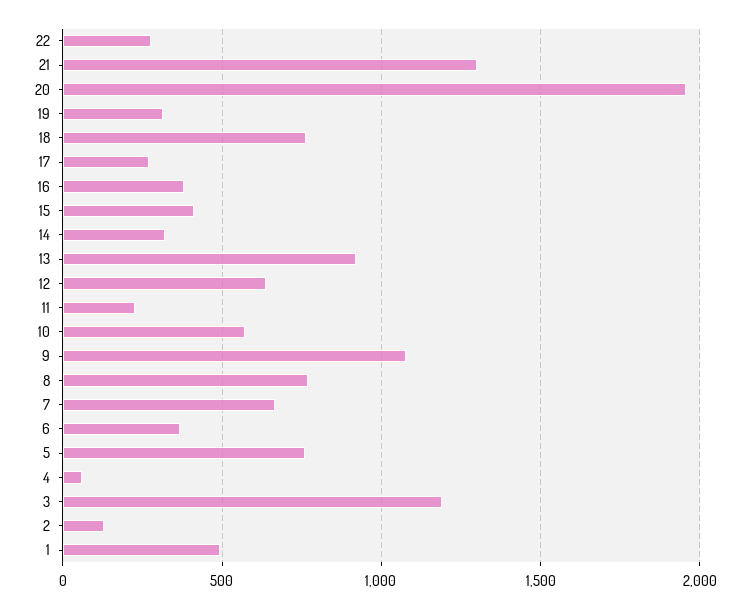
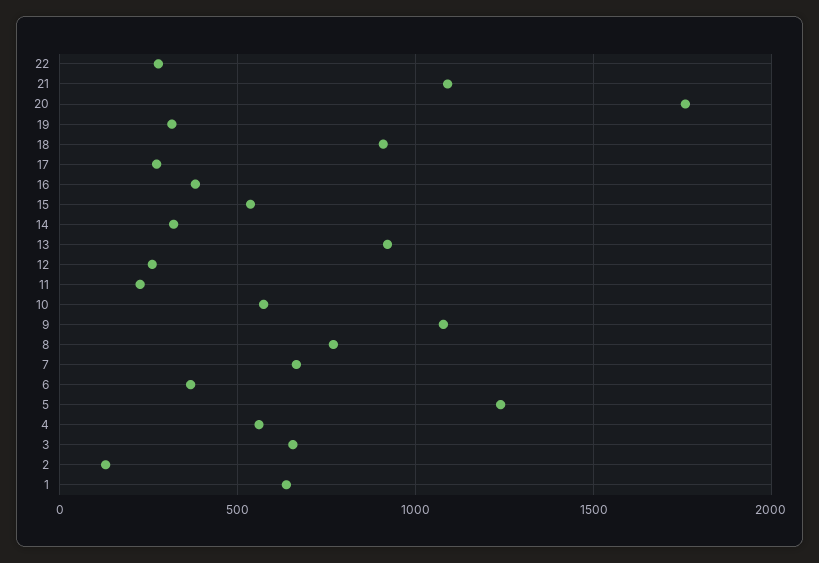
  {
    "22": 300,
-   "21": 1300,
+   "21": 1100,
-   "20": 1950,
+   "20": 1750,
    "19": 300,
-   "18": 750,
+   "18": 900,
    "17": 250,
    "16": 400,
-   "15": 400,
+   "15": 550,
    "14": 300,
    "13": 900,
-   "12": 650,
+   "12": 250,
    "11": 250,
    "10": 550,
    "9": 1100,
    "8": 750,
    "7": 650,
    "6": 350,
-   "5": 750,
+   "5": 1250,
-   "4": 50,
+   "4": 550,
-   "3": 1200,
+   "3": 650,
    "2": 150,
-   "1": 500
+   "1": 650
  }

